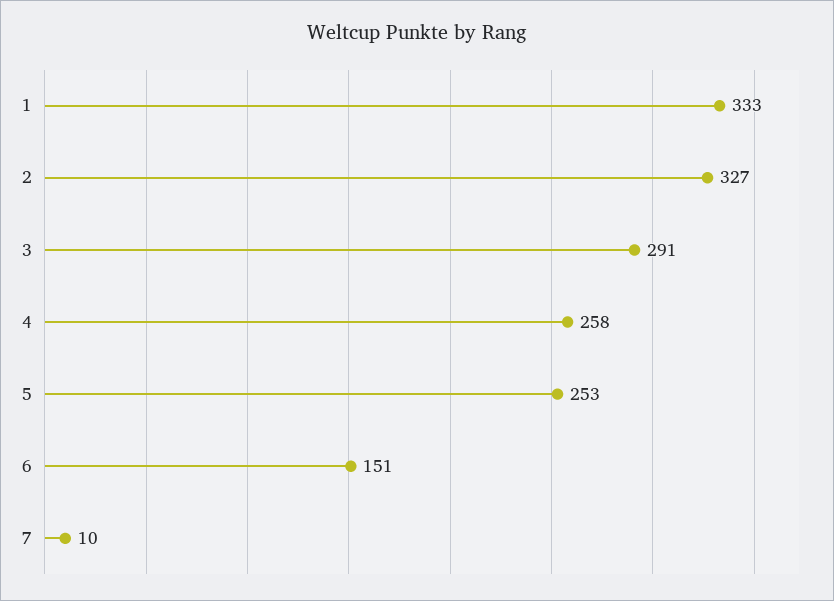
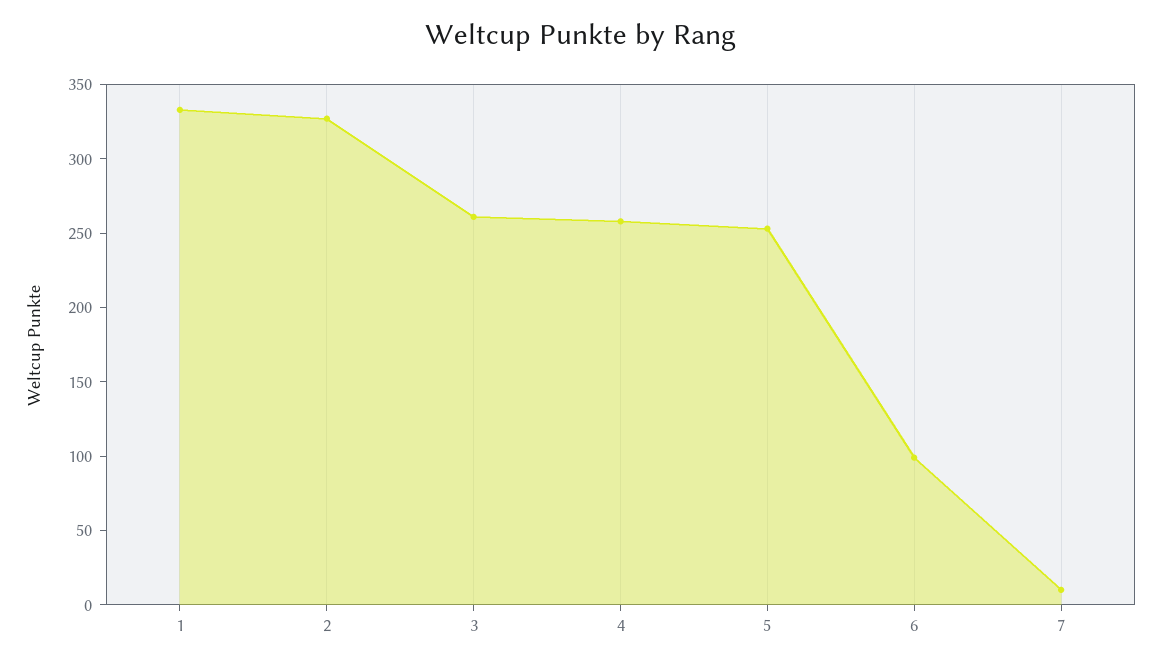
  {
    "1": 333,
    "2": 327,
-   "3": 291,
+   "3": 260,
    "4": 258,
    "5": 253,
-   "6": 151,
+   "6": 100,
    "7": 10
  }

